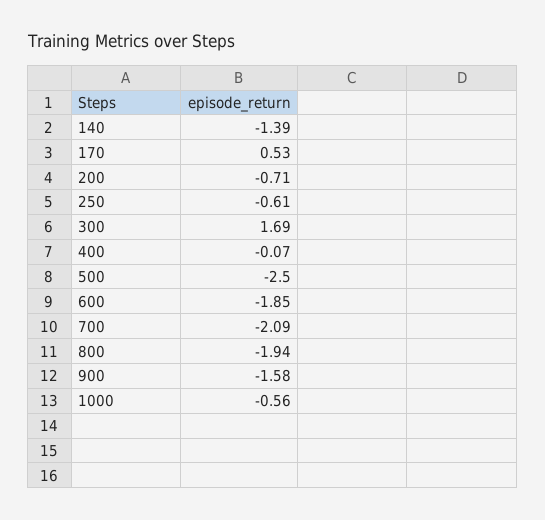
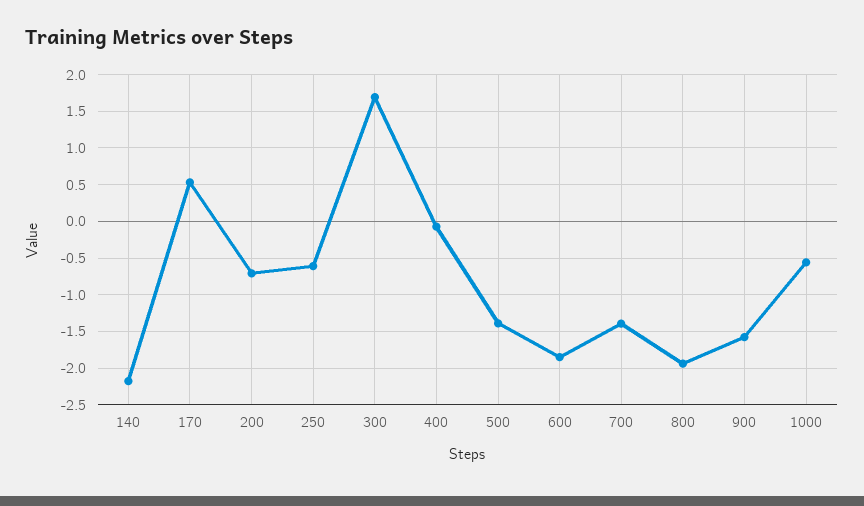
  {
-   "140": -1.39,
+   "140": -2.2,
    "170": 0.53,
    "200": -0.71,
    "250": -0.61,
    "300": 1.69,
    "400": -0.07,
-   "500": -2.5,
+   "500": -1.4,
    "600": -1.85,
-   "700": -2.09,
+   "700": -1.4,
    "800": -1.94,
    "900": -1.58,
    "1000": -0.56
  }

